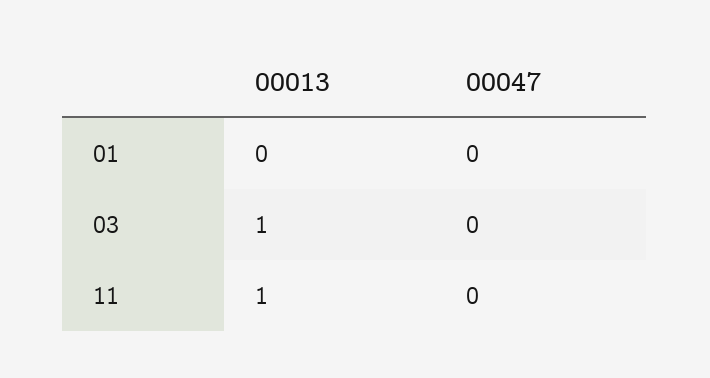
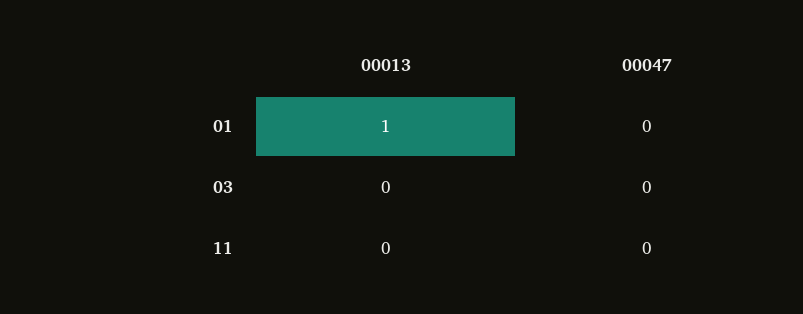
  {
    "00013": {
-     "01": 0,
+     "01": 1,
-     "03": 1,
+     "03": 0,
-     "11": 1
+     "11": 0
    },
    "00047": {
      "01": 0,
      "03": 0,
      "11": 0
    }
  }

